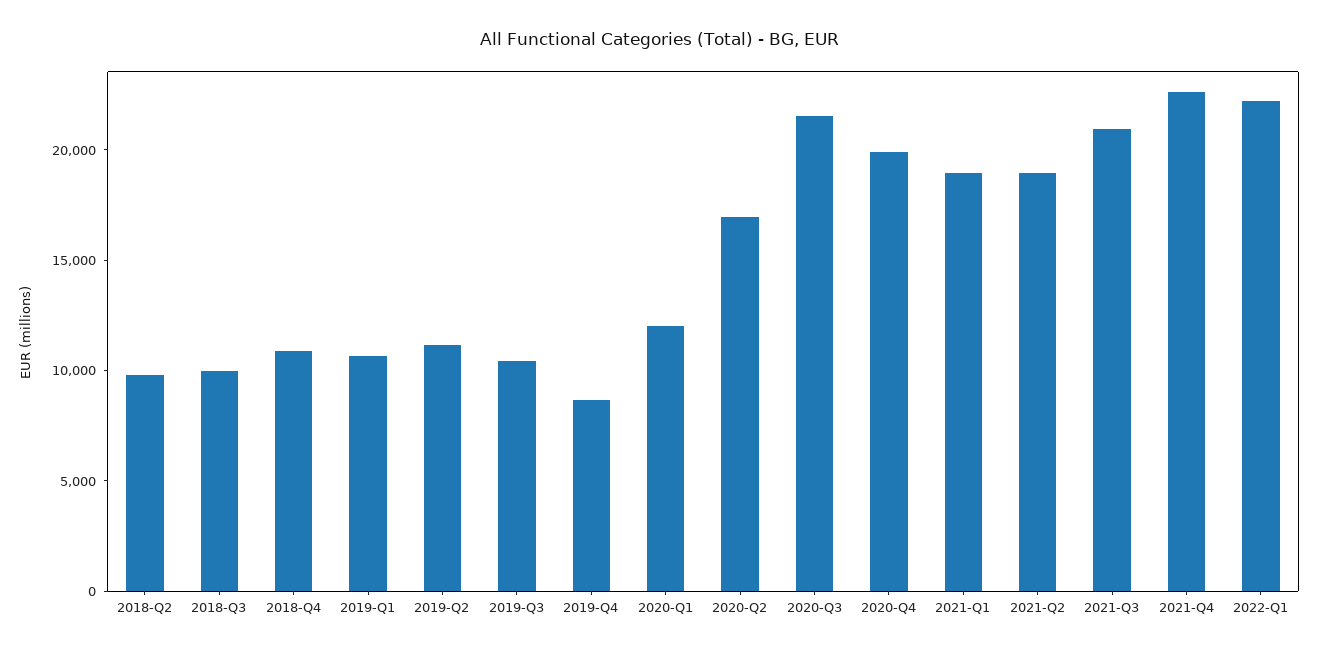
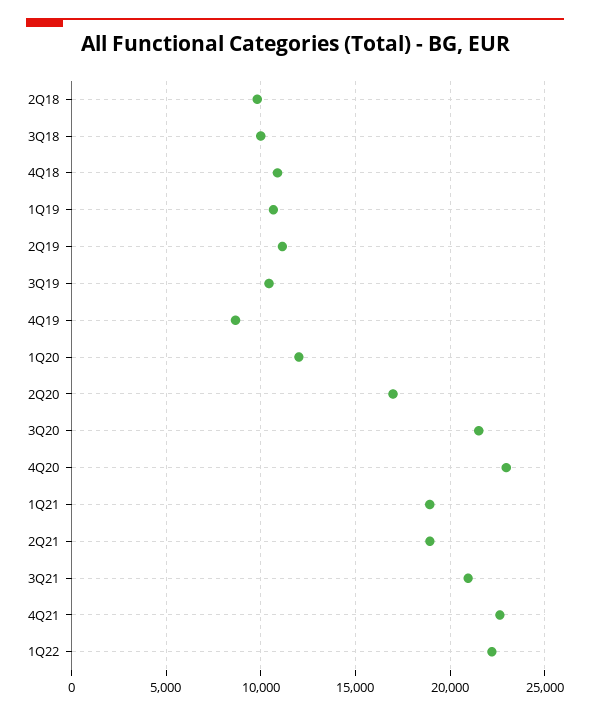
  {
    "2018-Q2": 10000,
    "2018-Q3": 10000,
    "2018-Q4": 11000,
    "2019-Q1": 10500,
    "2019-Q2": 11000,
    "2019-Q3": 10500,
    "2019-Q4": 8500,
    "2020-Q1": 12000,
    "2020-Q2": 17000,
    "2020-Q3": 21500,
-   "2020-Q4": 20000,
+   "2020-Q4": 23000,
    "2021-Q1": 19000,
    "2021-Q2": 19000,
    "2021-Q3": 21000,
    "2021-Q4": 22500,
    "2022-Q1": 22000
  }

